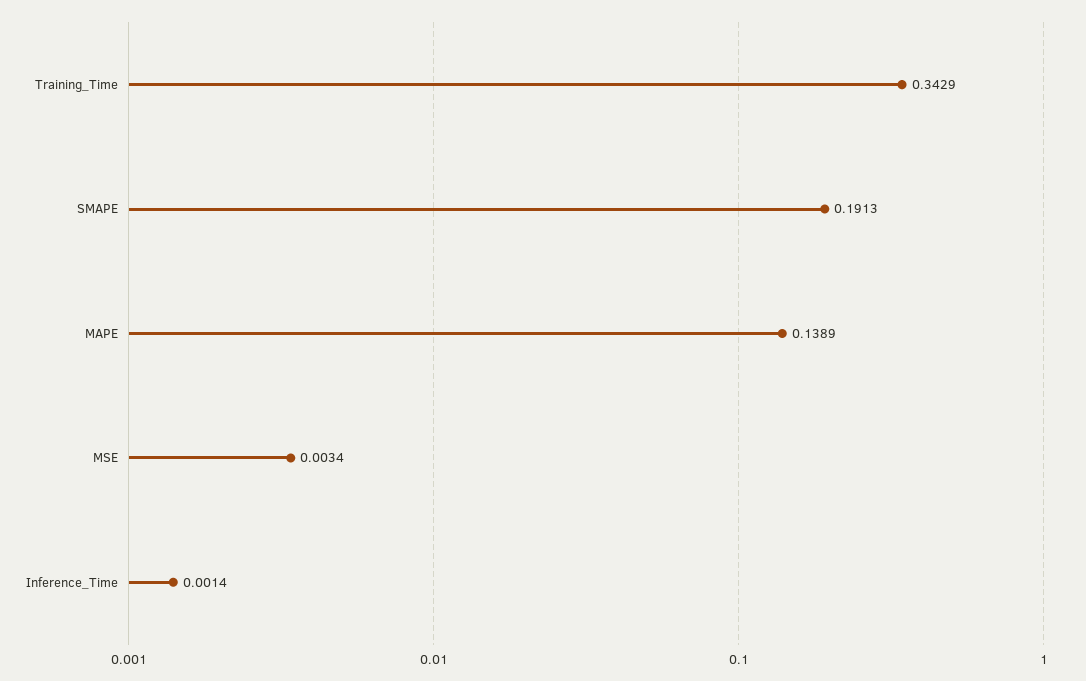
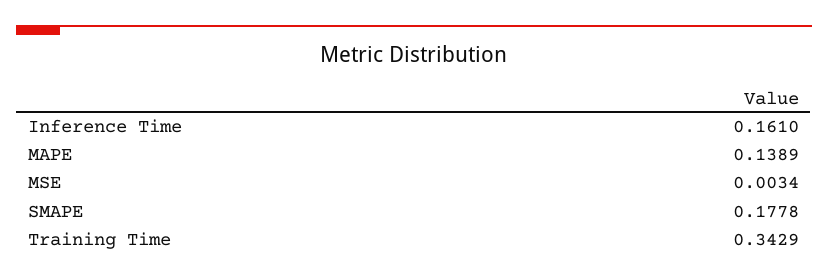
  {
    "Training_Time": 0.3429,
-   "SMAPE": 0.1913,
+   "SMAPE": 0.1778,
    "MAPE": 0.1389,
    "MSE": 0.0034,
-   "Inference_Time": 0.0014
+   "Inference_Time": 0.161
  }

